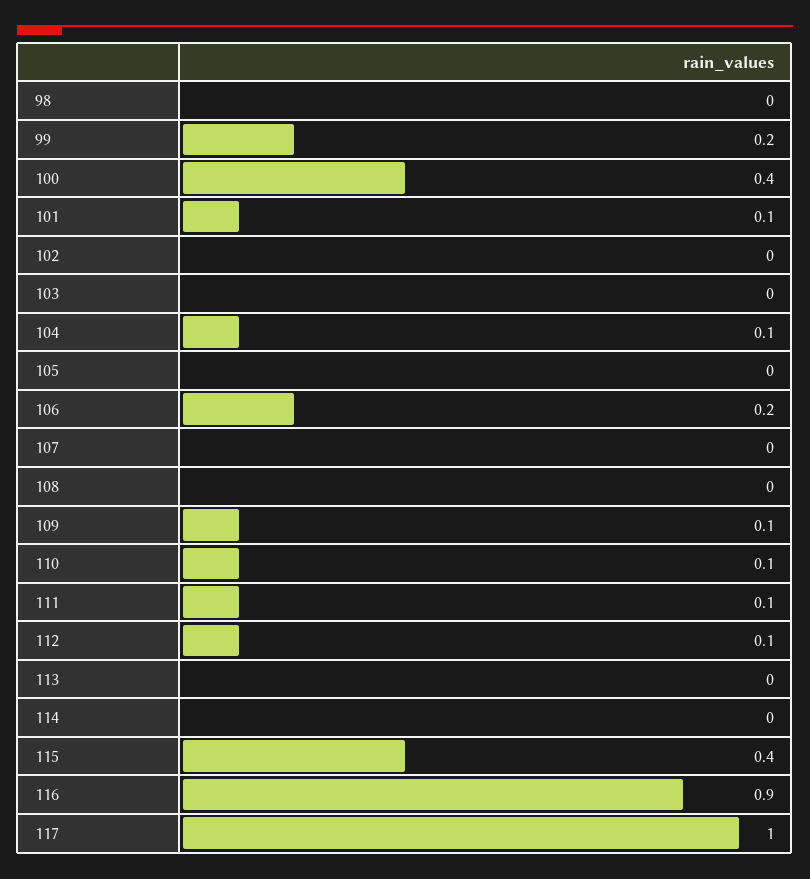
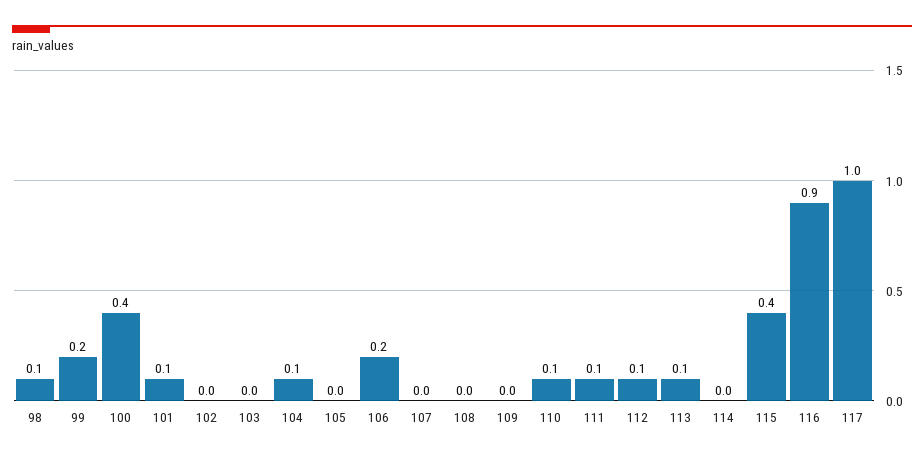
  {
-   "98": 0,
+   "98": 0.1,
    "99": 0.2,
    "100": 0.4,
    "101": 0.1,
    "102": 0,
    "103": 0,
    "104": 0.1,
    "105": 0,
    "106": 0.2,
    "107": 0,
    "108": 0,
-   "109": 0.1,
+   "109": 0,
    "110": 0.1,
    "111": 0.1,
    "112": 0.1,
-   "113": 0,
+   "113": 0.1,
    "114": 0,
    "115": 0.4,
    "116": 0.9,
    "117": 1
  }

